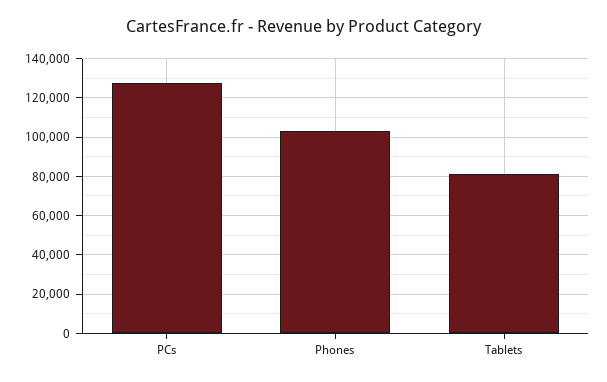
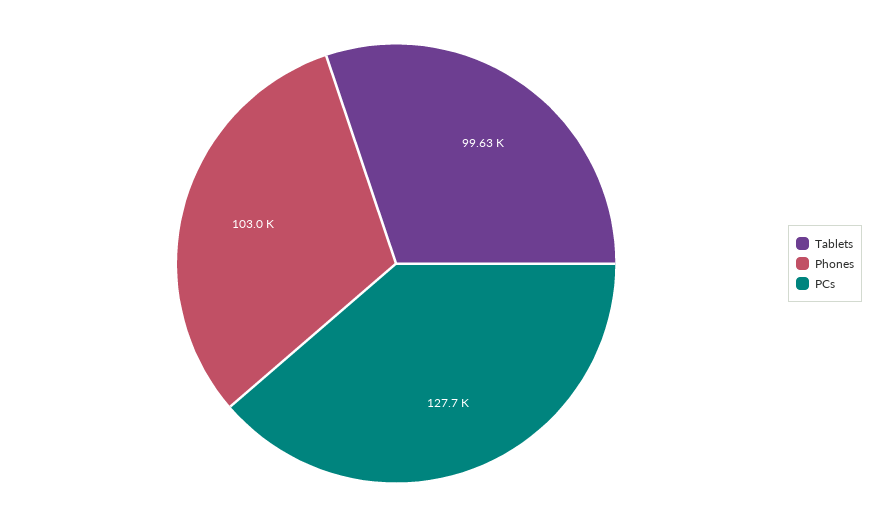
  {
    "PCs": 127700,
    "Phones": 103000,
-   "Tablets": 80000
+   "Tablets": 99630
  }

